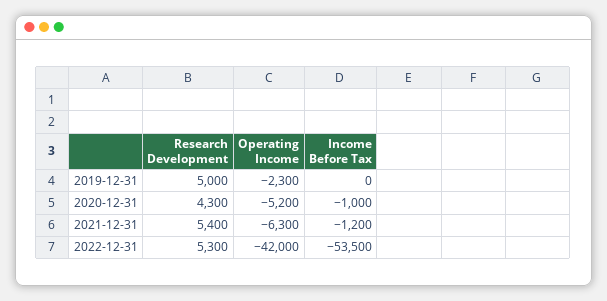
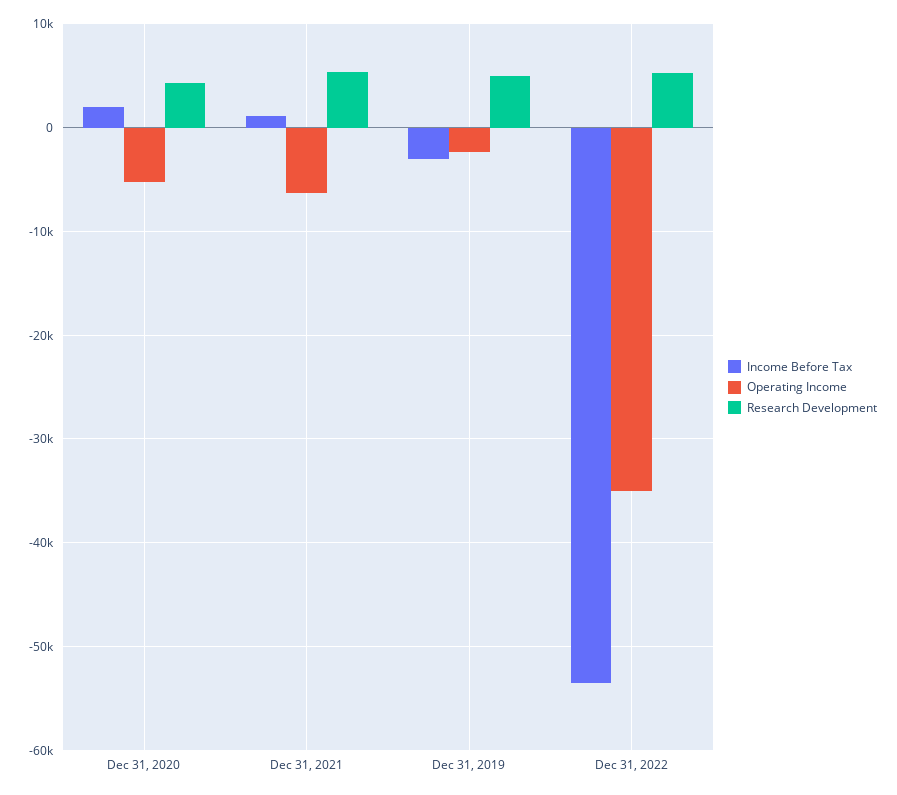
  {
    "Research Development": {
      "2019-12-31": 5000,
      "2020-12-31": 4300,
      "2021-12-31": 5400,
      "2022-12-31": 5300
    },
    "Operating Income": {
      "2019-12-31": -2300,
      "2020-12-31": -5200,
      "2021-12-31": -6300,
-     "2022-12-31": -42000
+     "2022-12-31": -35000
    },
    "Income Before Tax": {
-     "2019-12-31": 0,
+     "2019-12-31": -3000,
-     "2020-12-31": -1000,
+     "2020-12-31": 2000,
-     "2021-12-31": -1200,
+     "2021-12-31": 1000,
      "2022-12-31": -53500
    }
  }

